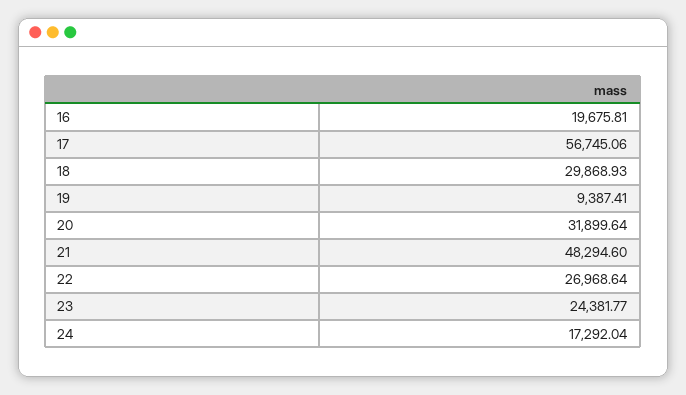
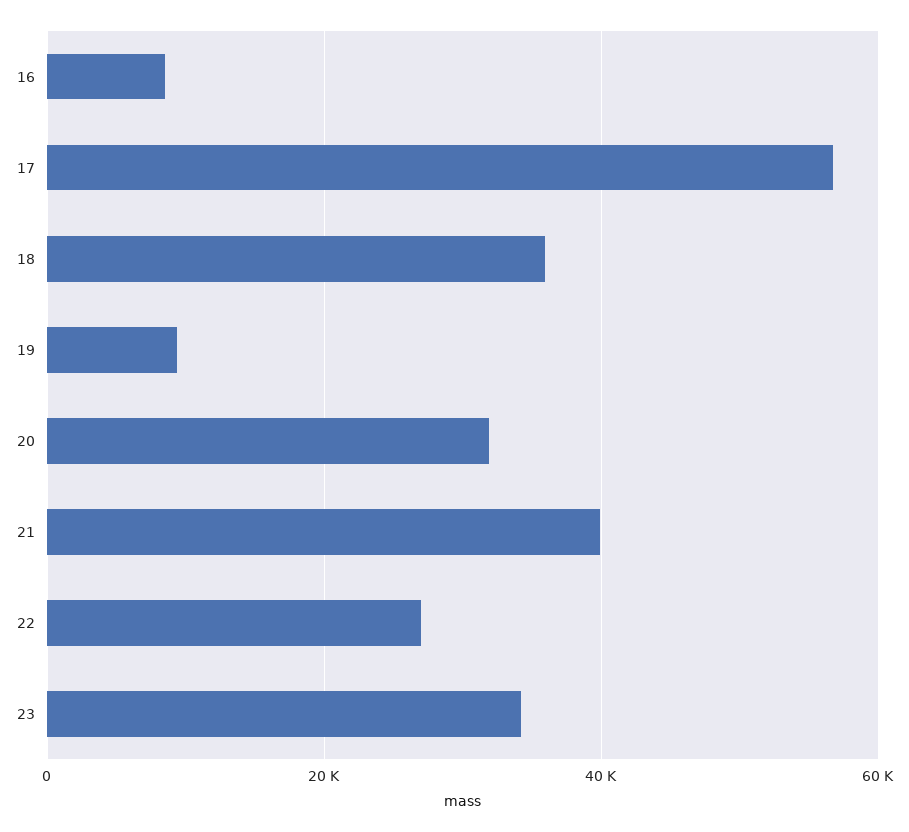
  {
-   "16": 19675.81,
+   "16": 8000,
    "17": 56745.06,
-   "18": 29868.93,
+   "18": 36000,
    "19": 9387.41,
    "20": 31899.64,
-   "21": 48294.6,
+   "21": 40000,
    "22": 26968.64,
-   "23": 24381.77,
+   "23": 34000
-   "24": 17292.04
  }

